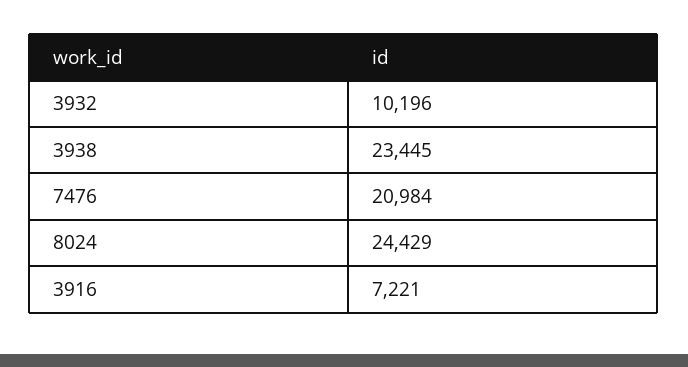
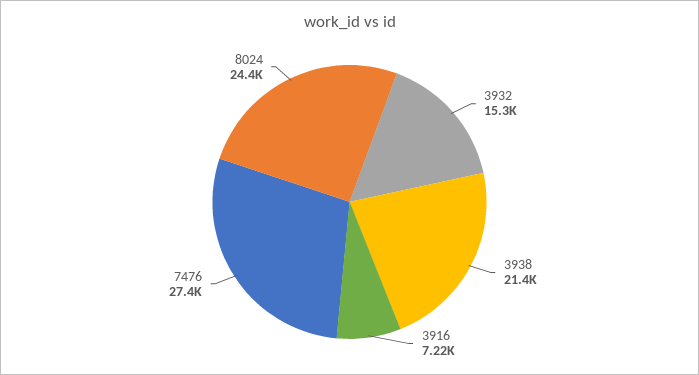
  {
-   "3932": 10196,
+   "3932": 15300,
-   "3938": 23445,
+   "3938": 21400,
-   "7476": 20984,
+   "7476": 27400,
    "8024": 24429,
    "3916": 7221
  }

